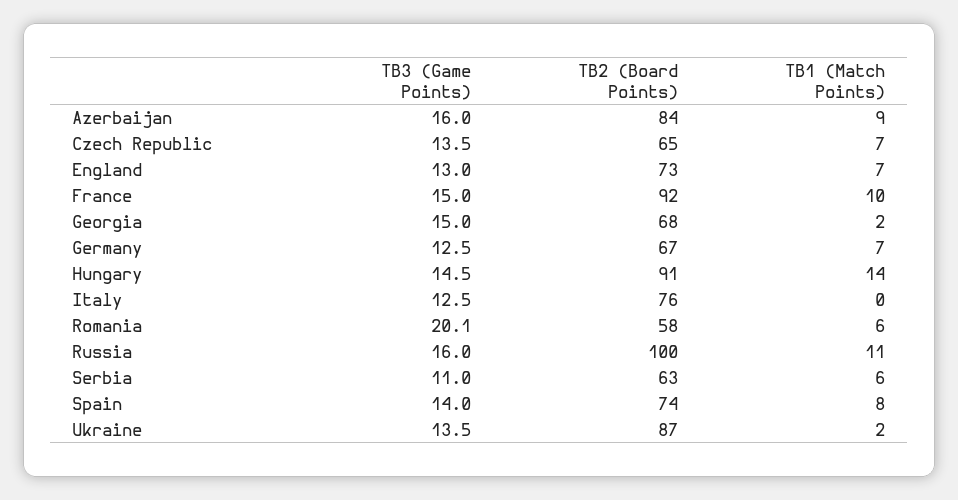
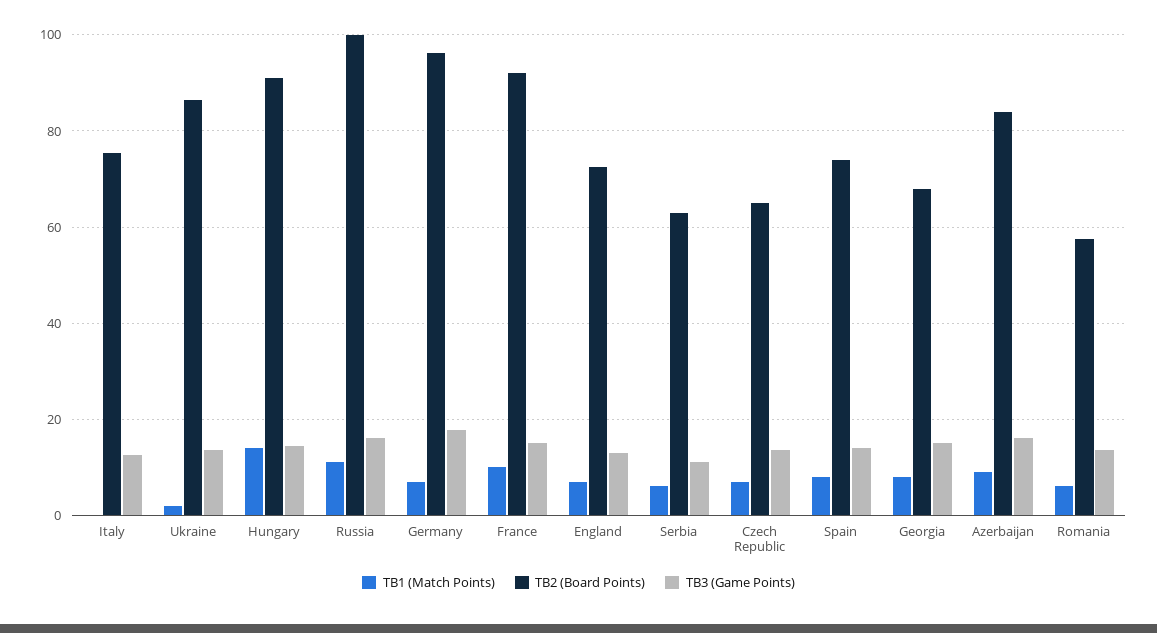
  {
    "TB3 (Game Points)": {
      "Azerbaijan": 16,
      "Czech Republic": 13.5,
      "England": 13,
      "France": 15,
      "Georgia": 15,
-     "Germany": 12.5,
+     "Germany": 18,
      "Hungary": 14.5,
      "Italy": 12.5,
-     "Romania": 20.1,
+     "Romania": 14,
      "Russia": 16,
      "Serbia": 11,
      "Spain": 14,
      "Ukraine": 13.5
    },
    "TB2 (Board Points)": {
      "Azerbaijan": 84,
      "Czech Republic": 65,
      "England": 73,
      "France": 92,
      "Georgia": 68,
-     "Germany": 67,
+     "Germany": 96,
      "Hungary": 91,
      "Italy": 76,
      "Romania": 58,
      "Russia": 100,
      "Serbia": 63,
      "Spain": 74,
      "Ukraine": 87
    },
    "TB1 (Match Points)": {
      "Azerbaijan": 9,
      "Czech Republic": 7,
      "England": 7,
      "France": 10,
-     "Georgia": 2,
+     "Georgia": 8,
      "Germany": 7,
      "Hungary": 14,
      "Italy": 0,
      "Romania": 6,
      "Russia": 11,
      "Serbia": 6,
      "Spain": 8,
      "Ukraine": 2
    }
  }

